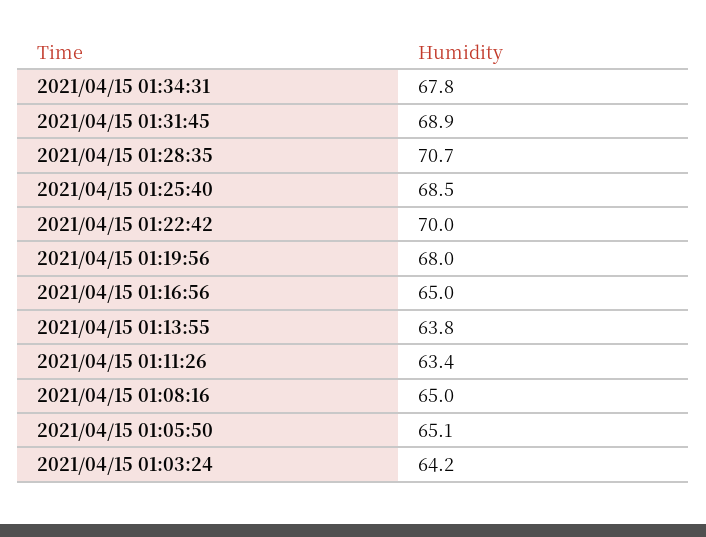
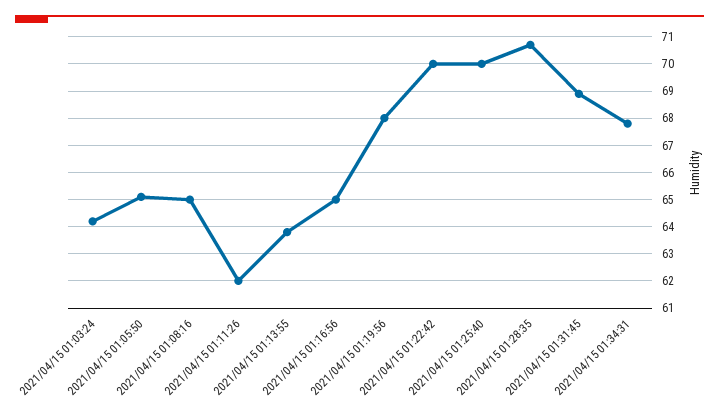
  {
    "2021/04/15 01:34:31": 67.8,
    "2021/04/15 01:31:45": 68.9,
    "2021/04/15 01:28:35": 70.7,
-   "2021/04/15 01:25:40": 68.5,
+   "2021/04/15 01:25:40": 70,
    "2021/04/15 01:22:42": 70,
    "2021/04/15 01:19:56": 68,
    "2021/04/15 01:16:56": 65,
    "2021/04/15 01:13:55": 63.8,
-   "2021/04/15 01:11:26": 63.4,
+   "2021/04/15 01:11:26": 62,
    "2021/04/15 01:08:16": 65,
    "2021/04/15 01:05:50": 65.1,
    "2021/04/15 01:03:24": 64.2
  }

